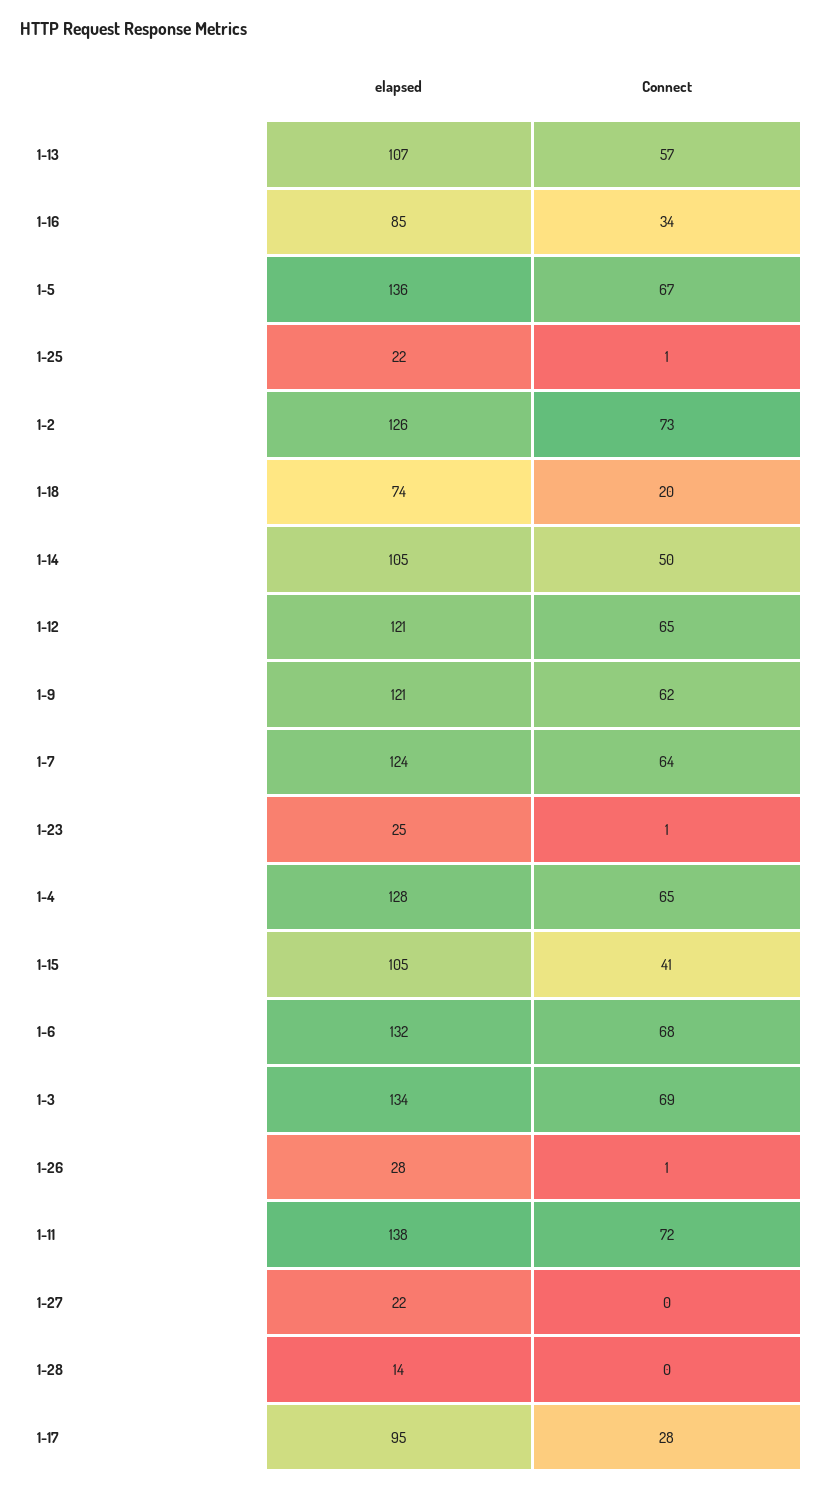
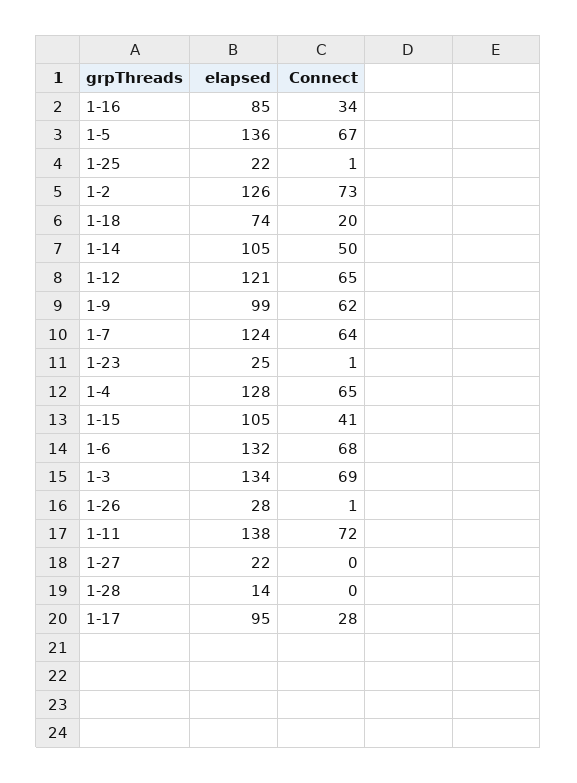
  {
    "elapsed": {
-     "1-13": 107,
      "1-16": 85,
      "1-5": 136,
      "1-25": 22,
      "1-2": 126,
      "1-18": 74,
      "1-14": 105,
      "1-12": 121,
-     "1-9": 121,
+     "1-9": 99,
      "1-7": 124,
      "1-23": 25,
      "1-4": 128,
      "1-15": 105,
      "1-6": 132,
      "1-3": 134,
      "1-26": 28,
      "1-11": 138,
      "1-27": 22,
      "1-28": 14,
      "1-17": 95
    },
    "Connect": {
-     "1-13": 57,
      "1-16": 34,
      "1-5": 67,
      "1-25": 1,
      "1-2": 73,
      "1-18": 20,
      "1-14": 50,
      "1-12": 65,
      "1-9": 62,
      "1-7": 64,
      "1-23": 1,
      "1-4": 65,
      "1-15": 41,
      "1-6": 68,
      "1-3": 69,
      "1-26": 1,
      "1-11": 72,
      "1-27": 0,
      "1-28": 0,
      "1-17": 28
    }
  }

